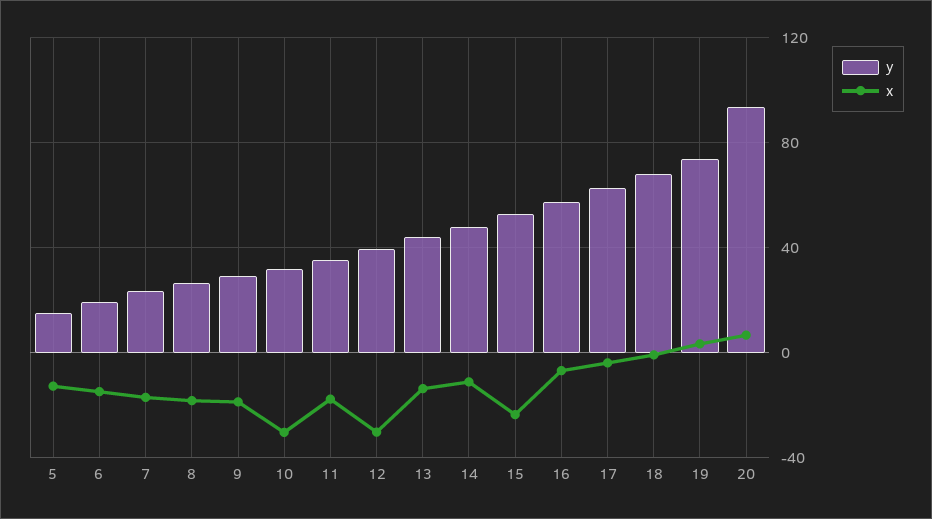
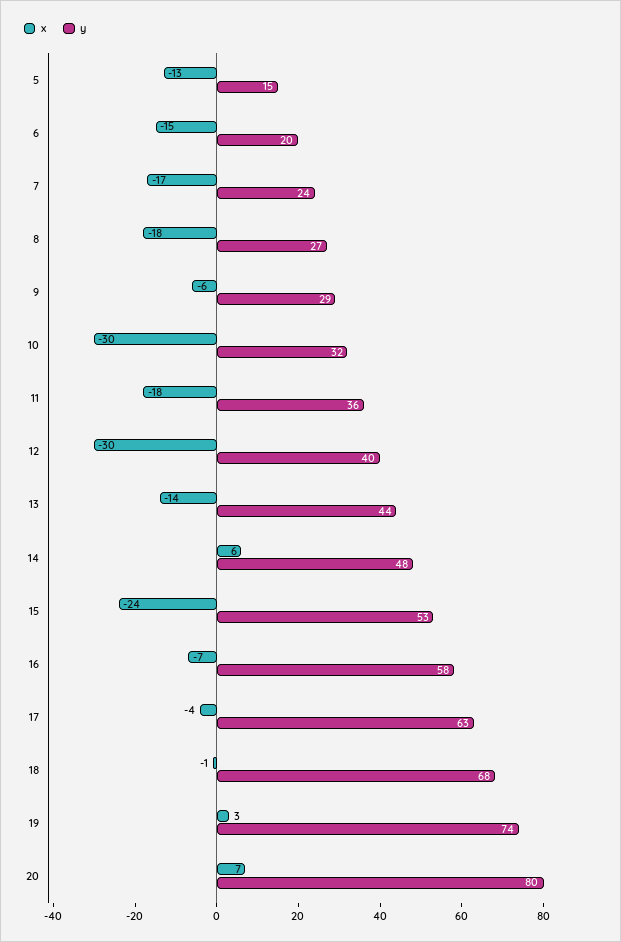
  {
    "y": {
      "5": 15,
      "6": 20,
      "7": 24,
      "8": 27,
      "9": 29,
      "10": 32,
      "11": 36,
      "12": 40,
      "13": 44,
      "14": 48,
      "15": 53,
      "16": 58,
      "17": 63,
      "18": 68,
      "19": 74,
-     "20": 95
+     "20": 80
    },
    "x": {
      "5": -13,
      "6": -15,
      "7": -17,
      "8": -18,
-     "9": -20,
+     "9": -6,
      "10": -30,
      "11": -18,
      "12": -30,
      "13": -14,
-     "14": -10,
+     "14": 6,
      "15": -24,
      "16": -7,
      "17": -4,
      "18": -1,
      "19": 3,
      "20": 7
    }
  }

